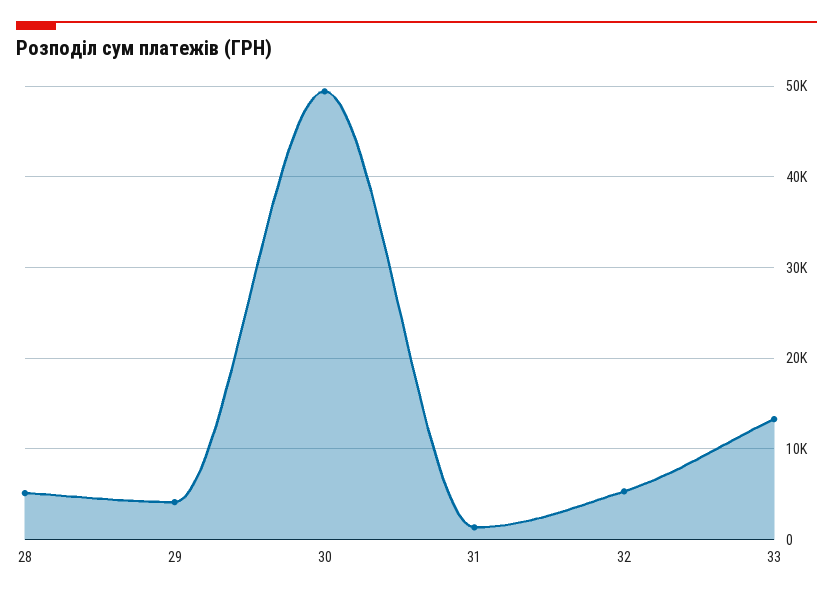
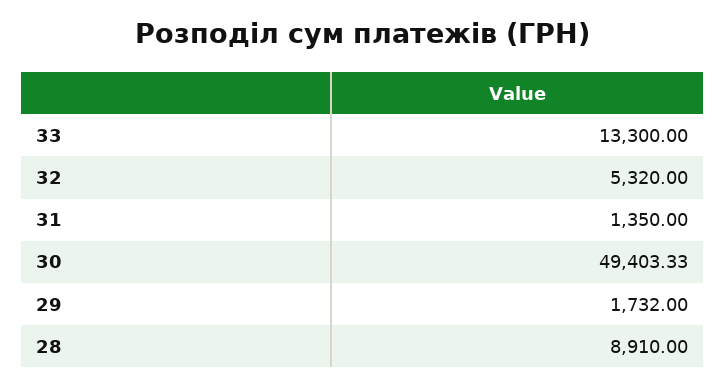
  {
-   "28": 5000,
+   "28": 8910,
-   "29": 4000,
+   "29": 1732,
    "30": 49403.33,
    "31": 1350,
    "32": 5320,
    "33": 13300
  }

